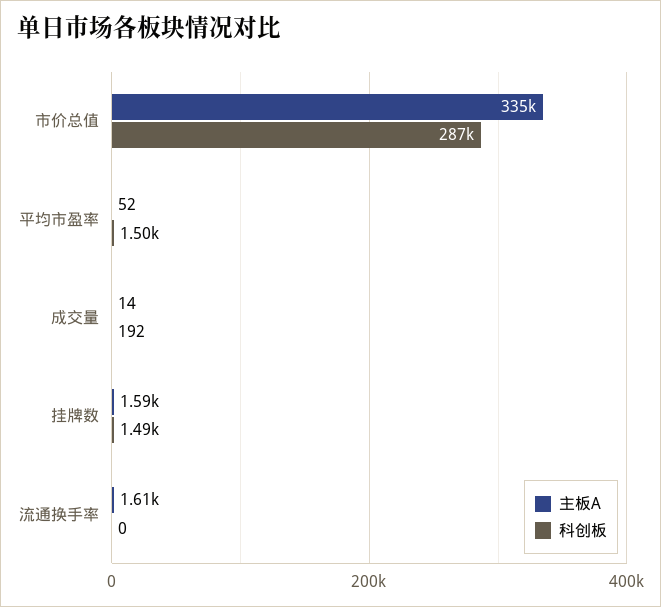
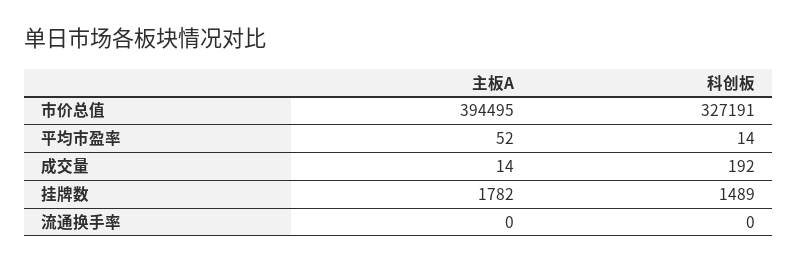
  {
    "主板A": {
-     "市价总值": 335000,
+     "市价总值": 394495,
      "平均市盈率": 52,
      "成交量": 14,
-     "挂牌数": 1590,
+     "挂牌数": 1782,
-     "流通换手率": 1610
+     "流通换手率": 0
    },
    "科创板": {
-     "市价总值": 287000,
+     "市价总值": 327191,
-     "平均市盈率": 1500,
+     "平均市盈率": 14,
      "成交量": 192,
      "挂牌数": 1489,
      "流通换手率": 0
    }
  }

